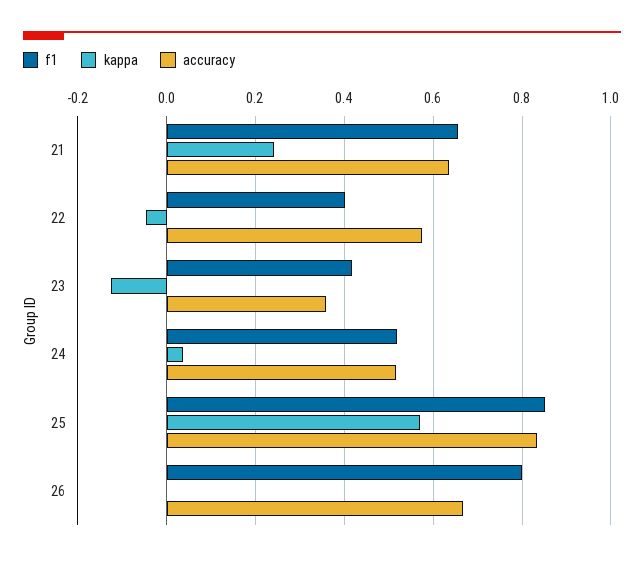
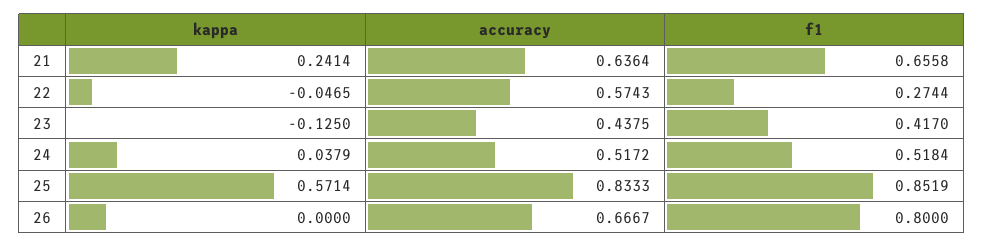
  {
    "f1": {
      "21": 0.6558,
-     "22": 0.4,
+     "22": 0.2744,
      "23": 0.417,
      "24": 0.5184,
      "25": 0.8519,
      "26": 0.8
    },
    "kappa": {
      "21": 0.2414,
      "22": -0.0465,
      "23": -0.125,
      "24": 0.0379,
      "25": 0.5714,
      "26": 0
    },
    "accuracy": {
      "21": 0.6364,
      "22": 0.5743,
-     "23": 0.36,
+     "23": 0.4375,
      "24": 0.5172,
      "25": 0.8333,
      "26": 0.6667
    }
  }

